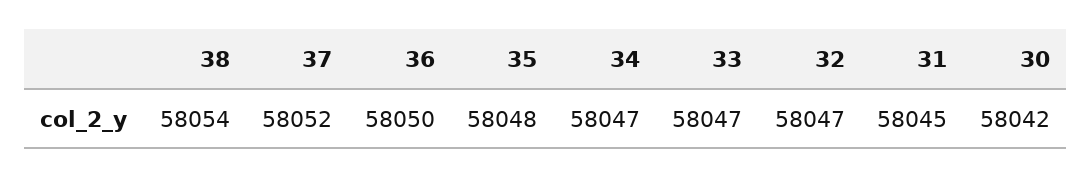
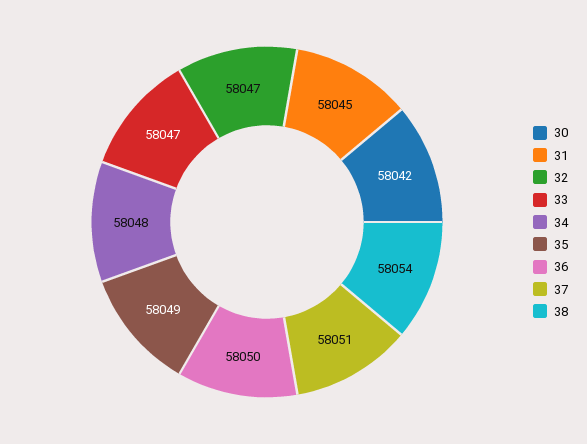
  {
    "38": 58054,
-   "37": 58052,
+   "37": 58051,
    "36": 58050,
-   "35": 58048,
+   "35": 58049,
-   "34": 58047,
+   "34": 58048,
    "33": 58047,
    "32": 58047,
    "31": 58045,
    "30": 58042
  }

